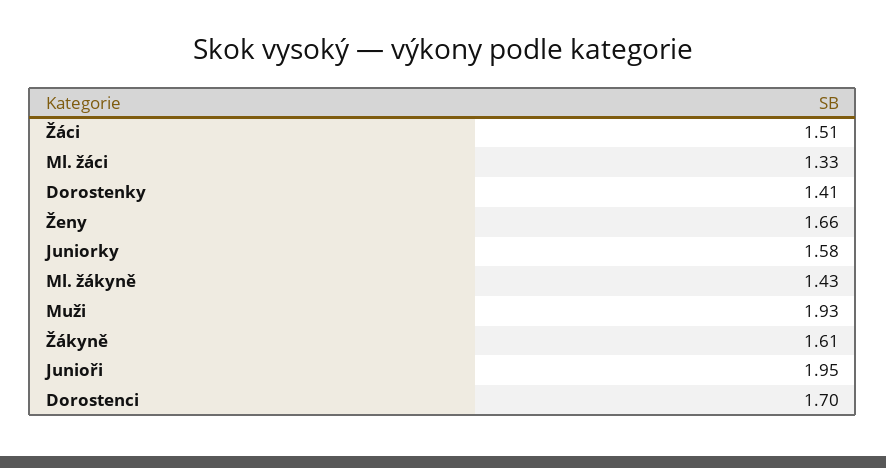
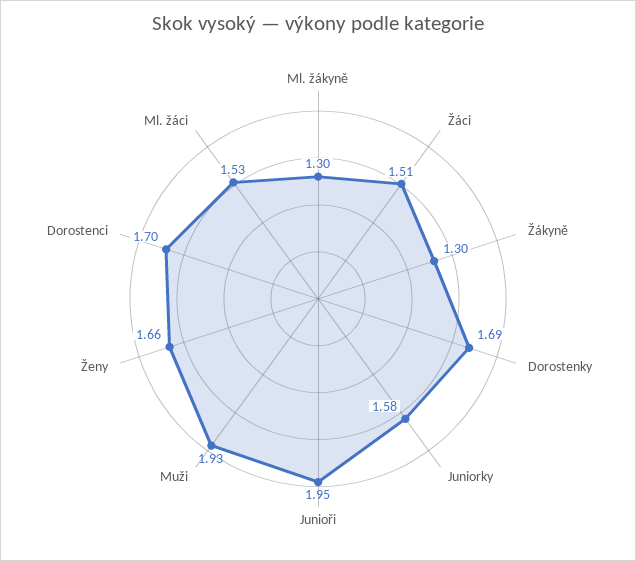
  {
    "Žáci": 1.51,
-   "Ml. žáci": 1.33,
+   "Ml. žáci": 1.53,
-   "Dorostenky": 1.41,
+   "Dorostenky": 1.69,
    "Ženy": 1.66,
    "Juniorky": 1.58,
-   "Ml. žákyně": 1.43,
+   "Ml. žákyně": 1.3,
    "Muži": 1.93,
-   "Žákyně": 1.61,
+   "Žákyně": 1.3,
    "Junioři": 1.95,
    "Dorostenci": 1.7
  }

